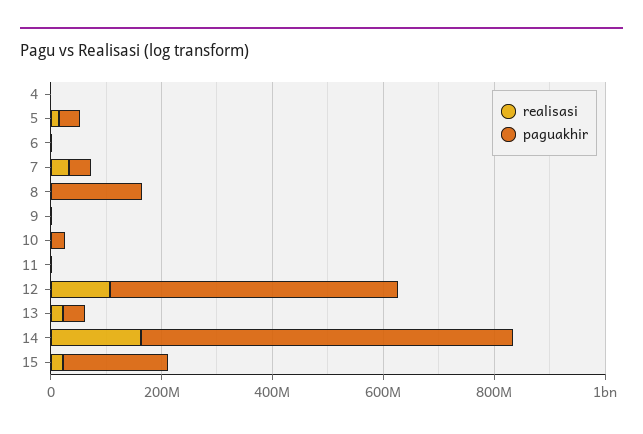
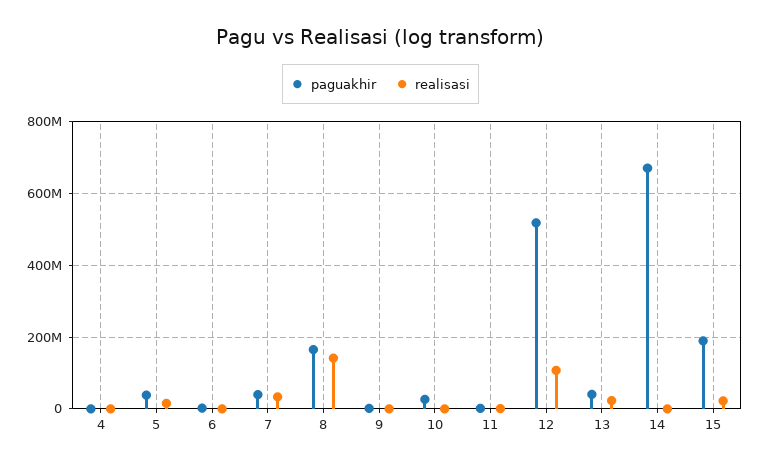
  {
    "realisasi": {
      "4": 0,
      "5": 20000000,
      "6": 0,
      "7": 40000000,
-     "8": 0,
+     "8": 140000000,
      "9": 0,
      "10": 0,
      "11": 0,
      "12": 100000000,
      "13": 20000000,
-     "14": 150000000,
+     "14": 0,
      "15": 20000000
    },
    "paguakhir": {
      "4": 0,
      "5": 40000000,
      "6": 0,
      "7": 40000000,
      "8": 160000000,
      "9": 0,
      "10": 20000000,
      "11": 0,
      "12": 520000000,
      "13": 40000000,
      "14": 680000000,
      "15": 180000000
    }
  }

